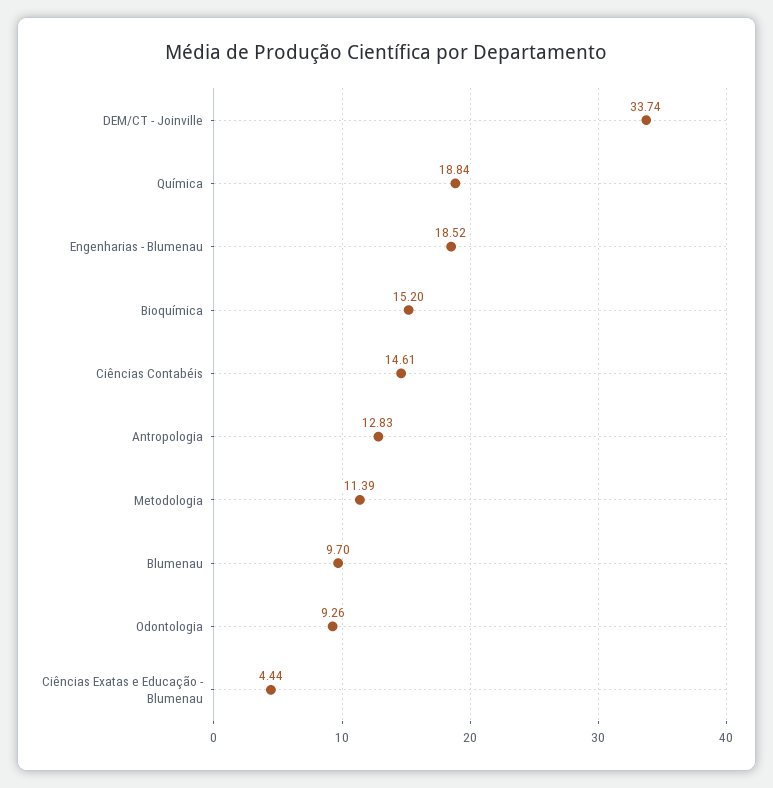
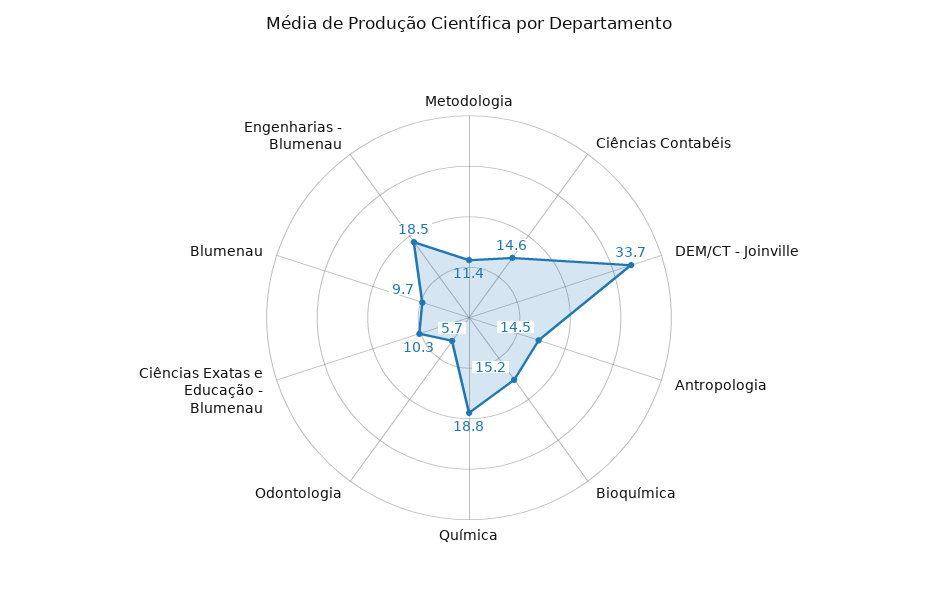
  {
    "DEM/CT - Joinville": 33.74,
    "Química": 18.84,
    "Engenharias - Blumenau": 18.52,
    "Bioquímica": 15.2,
    "Ciências Contabéis": 14.61,
-   "Antropologia": 12.83,
+   "Antropologia": 14.5,
    "Metodologia": 11.39,
    "Blumenau": 9.7,
-   "Odontologia": 9.26,
+   "Odontologia": 5.7,
-   "Ciências Exatas e Educação - Blumenau": 4.44
+   "Ciências Exatas e Educação - Blumenau": 10.3
  }

